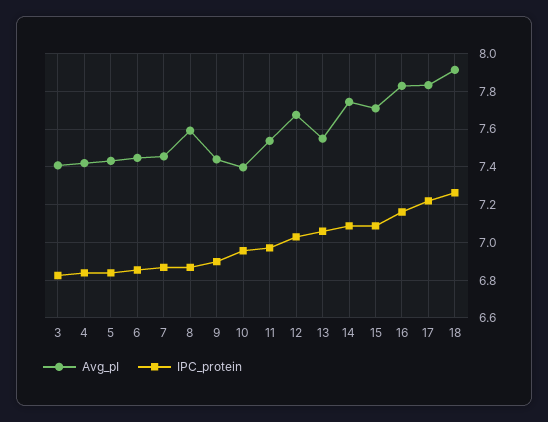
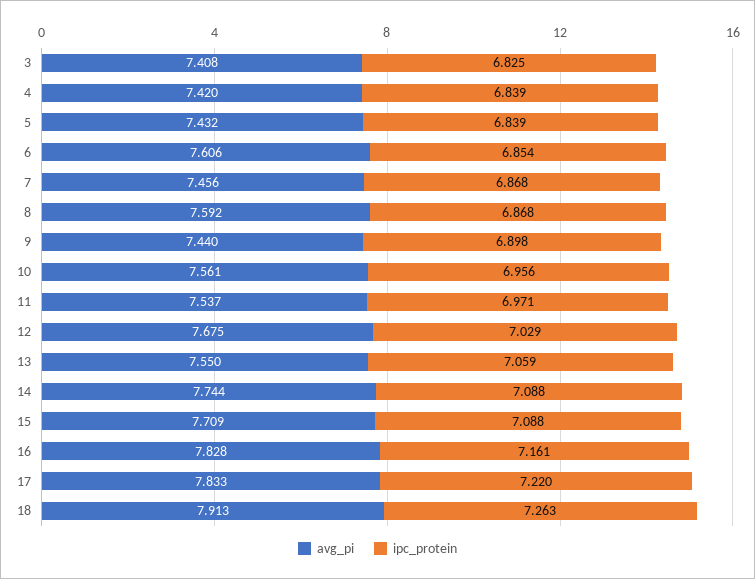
  {
    "Avg_pI": {
      "3": 7.408,
      "4": 7.42,
      "5": 7.432,
-     "6": 7.45,
+     "6": 7.606,
      "7": 7.456,
      "8": 7.592,
      "9": 7.44,
-     "10": 7.4,
+     "10": 7.561,
      "11": 7.537,
      "12": 7.675,
      "13": 7.55,
      "14": 7.744,
      "15": 7.709,
      "16": 7.828,
      "17": 7.833,
      "18": 7.913
    },
    "IPC_protein": {
      "3": 6.825,
      "4": 6.839,
      "5": 6.839,
      "6": 6.854,
      "7": 6.868,
      "8": 6.868,
      "9": 6.898,
      "10": 6.956,
      "11": 6.971,
      "12": 7.029,
      "13": 7.059,
      "14": 7.088,
      "15": 7.088,
      "16": 7.161,
      "17": 7.22,
      "18": 7.263
    }
  }

